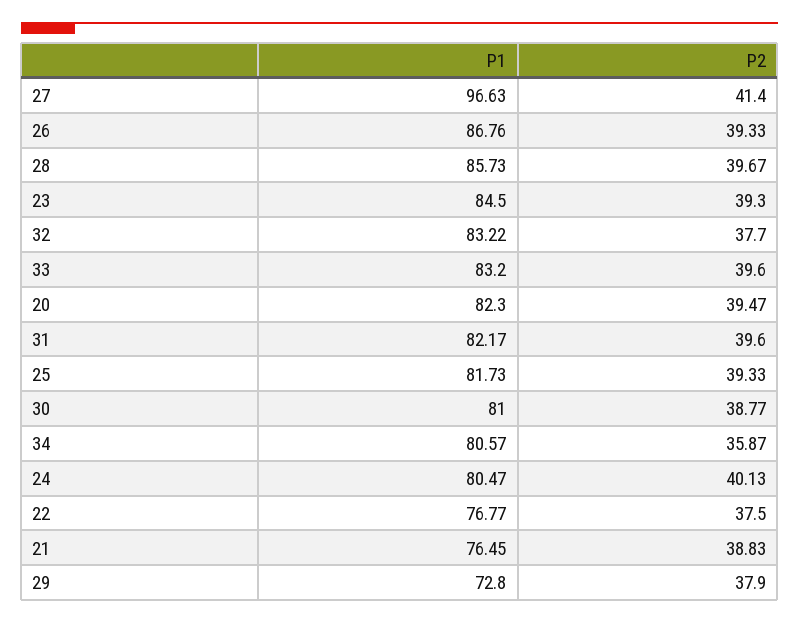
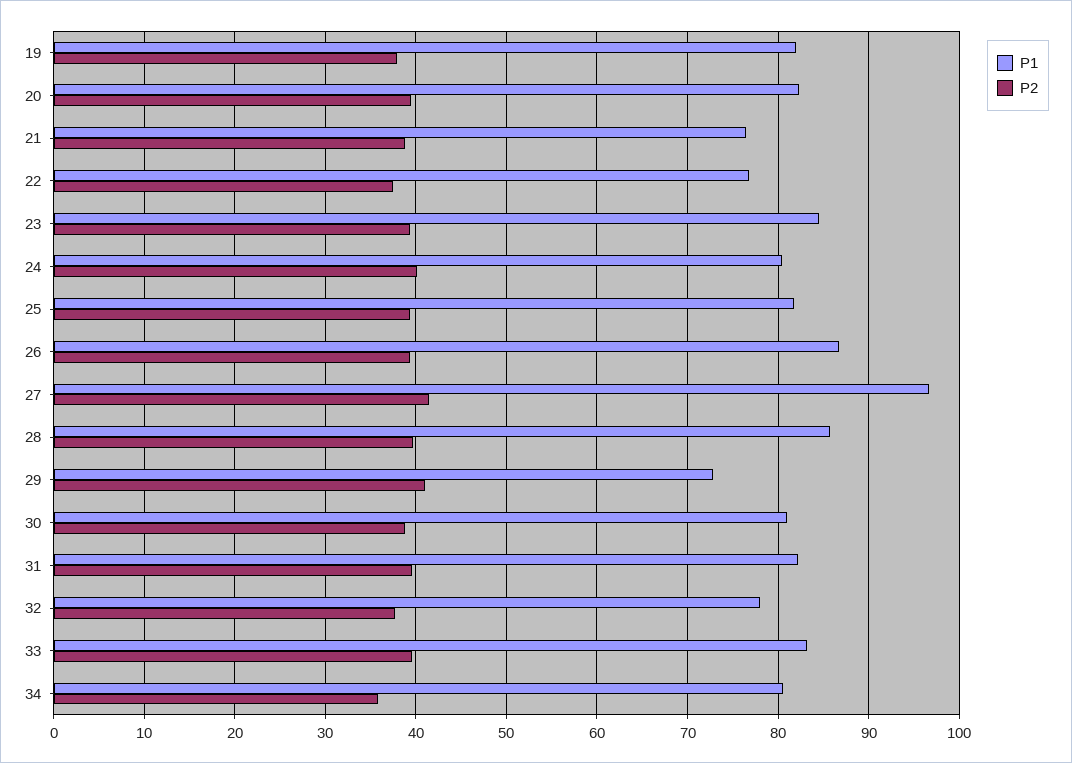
  {
    "P1": {
      "27": 96.63,
      "26": 86.76,
      "28": 85.73,
      "23": 84.5,
-     "32": 83.22,
+     "32": 78,
      "33": 83.2,
      "20": 82.3,
      "31": 82.17,
      "25": 81.73,
      "30": 81,
      "34": 80.57,
      "24": 80.47,
      "22": 76.77,
      "21": 76.45,
-     "29": 72.8
+     "29": 72.8,
+     "19": 82
    },
    "P2": {
      "27": 41.4,
      "26": 39.33,
      "28": 39.67,
      "23": 39.3,
      "32": 37.7,
      "33": 39.6,
      "20": 39.47,
      "31": 39.6,
      "25": 39.33,
      "30": 38.77,
      "34": 35.87,
      "24": 40.13,
      "22": 37.5,
      "21": 38.83,
-     "29": 37.9
+     "29": 41,
+     "19": 38
    }
  }

